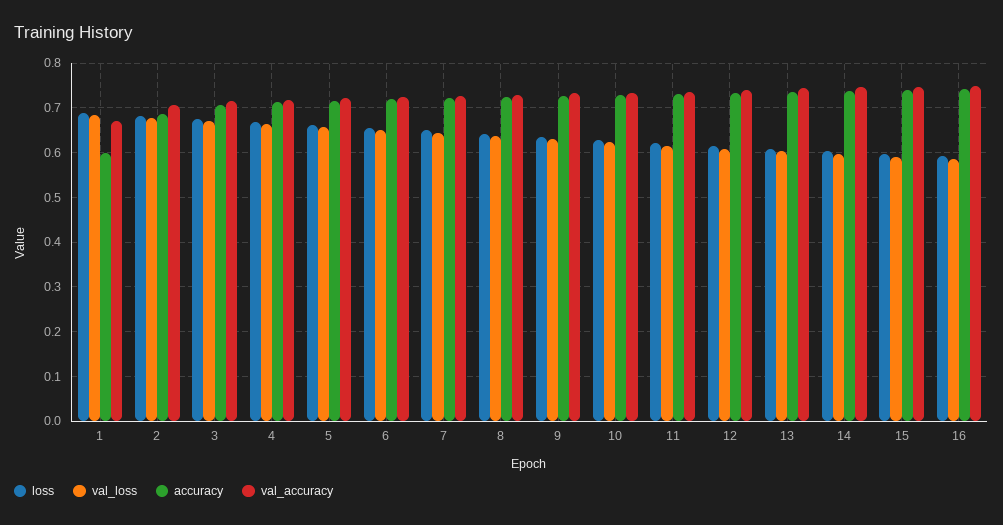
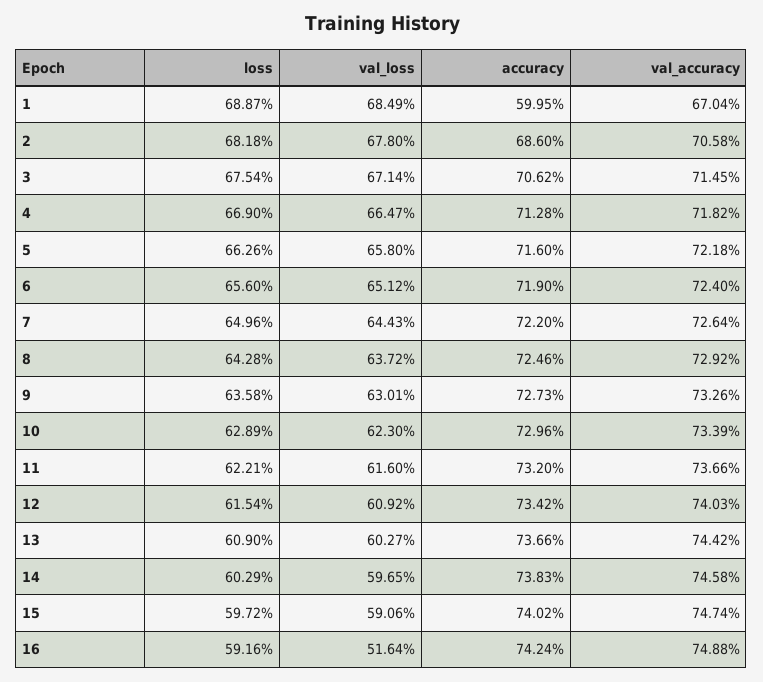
  {
    "loss": {
      "1": 0.6887,
      "2": 0.6818,
      "3": 0.6754,
      "4": 0.669,
      "5": 0.6626,
      "6": 0.656,
      "7": 0.6496,
      "8": 0.6428,
      "9": 0.6358,
      "10": 0.6289,
      "11": 0.6221,
      "12": 0.6154,
      "13": 0.609,
      "14": 0.6029,
      "15": 0.5972,
      "16": 0.5916
    },
    "val_loss": {
      "1": 0.6849,
      "2": 0.678,
      "3": 0.6714,
      "4": 0.6647,
      "5": 0.658,
      "6": 0.6512,
      "7": 0.6443,
      "8": 0.6372,
      "9": 0.6301,
      "10": 0.623,
      "11": 0.616,
      "12": 0.6092,
      "13": 0.6027,
      "14": 0.5965,
      "15": 0.5906,
-     "16": 0.58
+     "16": 0.5164
    },
    "accuracy": {
      "1": 0.5995,
      "2": 0.686,
      "3": 0.7062,
      "4": 0.7128,
      "5": 0.716,
      "6": 0.719,
      "7": 0.722,
      "8": 0.7246,
      "9": 0.7273,
      "10": 0.7296,
      "11": 0.732,
      "12": 0.7342,
      "13": 0.7366,
      "14": 0.7383,
      "15": 0.7402,
      "16": 0.7424
    },
    "val_accuracy": {
      "1": 0.6704,
      "2": 0.7058,
      "3": 0.7145,
      "4": 0.7182,
      "5": 0.7218,
      "6": 0.724,
      "7": 0.7264,
      "8": 0.7292,
      "9": 0.7326,
      "10": 0.7339,
      "11": 0.7366,
      "12": 0.7403,
      "13": 0.7442,
      "14": 0.7458,
      "15": 0.7474,
      "16": 0.7488
    }
  }

